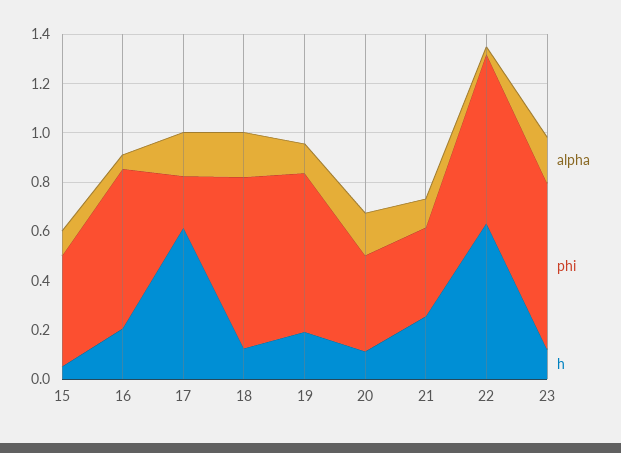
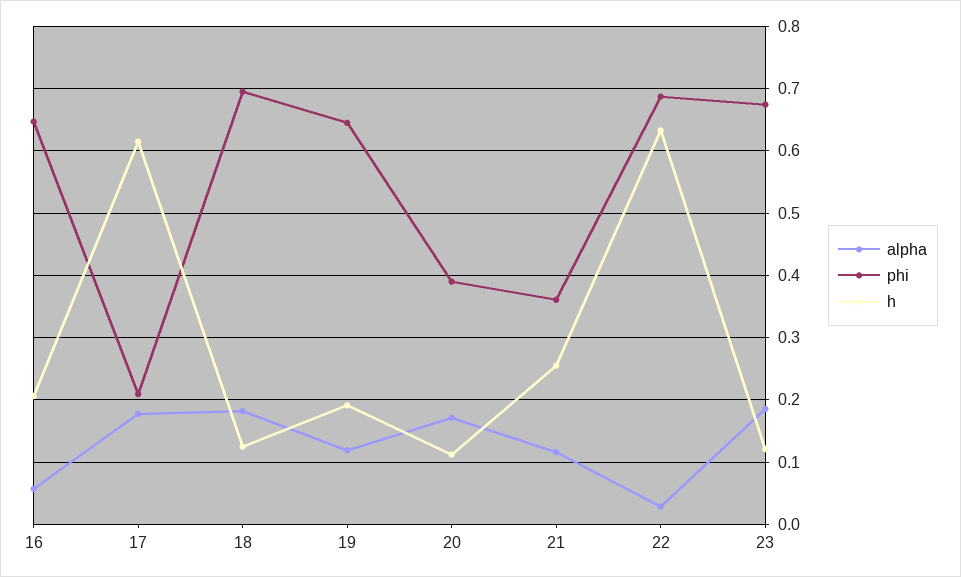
  {
    "alpha": {
-     "15": 0.1,
      "16": 0.06,
      "17": 0.18,
      "18": 0.18,
      "19": 0.12,
      "20": 0.17,
      "21": 0.12,
      "22": 0.03,
      "23": 0.19
    },
    "phi": {
-     "15": 0.45,
      "16": 0.65,
      "17": 0.21,
      "18": 0.7,
      "19": 0.64,
      "20": 0.39,
      "21": 0.36,
      "22": 0.69,
      "23": 0.67
    },
    "h": {
-     "15": 0.05,
      "16": 0.21,
      "17": 0.62,
      "18": 0.12,
      "19": 0.19,
      "20": 0.11,
      "21": 0.26,
      "22": 0.63,
      "23": 0.12
    }
  }

